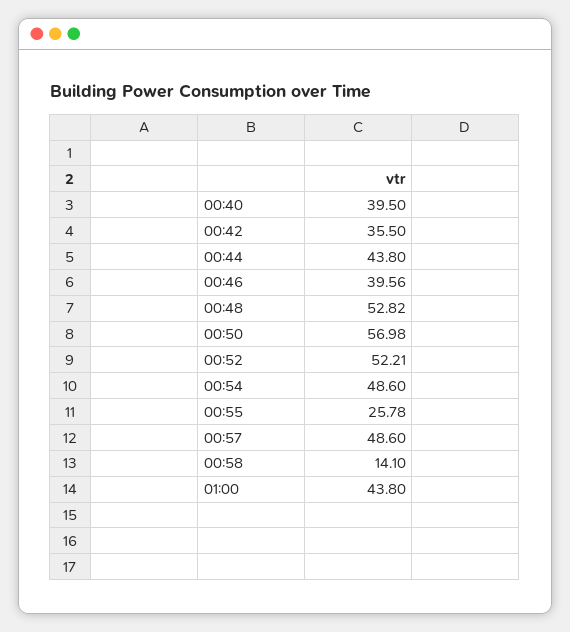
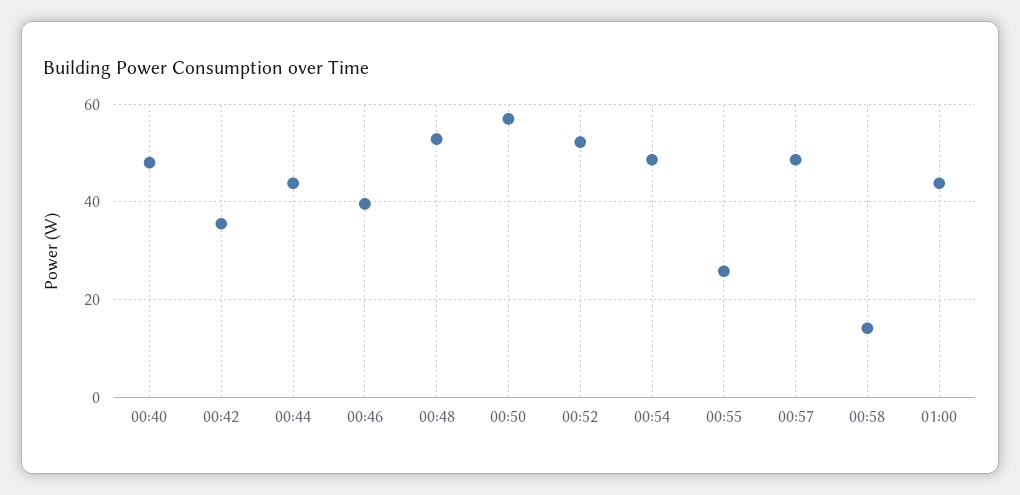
  {
-   "00:40": 39.5,
+   "00:40": 48,
    "00:42": 35.5,
    "00:44": 43.8,
    "00:46": 39.56,
    "00:48": 52.82,
    "00:50": 56.98,
    "00:52": 52.21,
    "00:54": 48.6,
    "00:55": 25.78,
    "00:57": 48.6,
    "00:58": 14.1,
    "01:00": 43.8
  }

